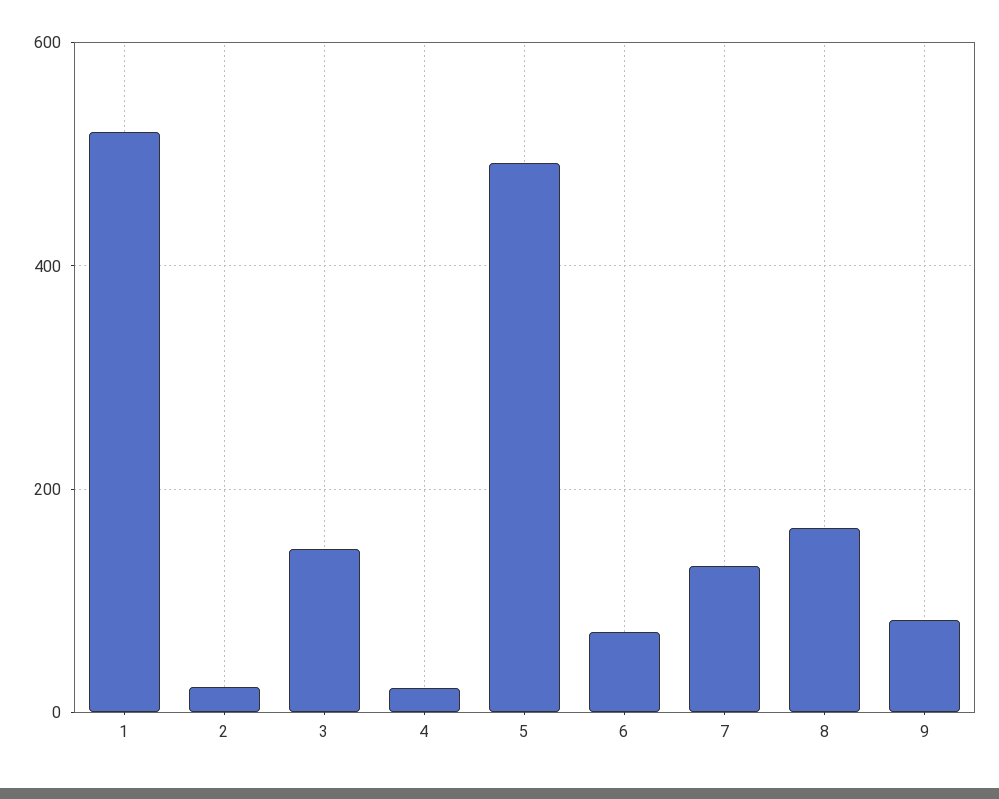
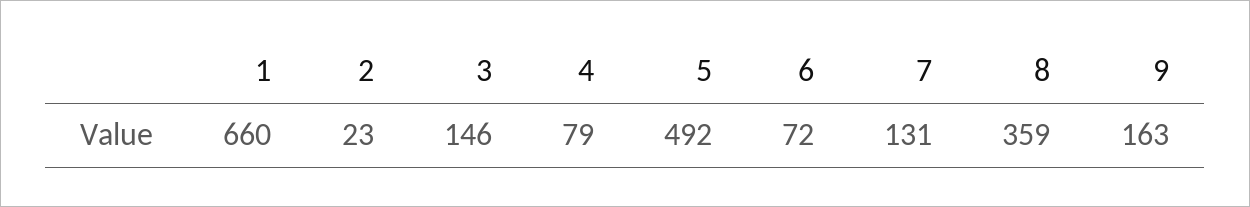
  {
-   "1": 520,
+   "1": 660,
    "2": 23,
    "3": 146,
-   "4": 20,
+   "4": 79,
    "5": 492,
    "6": 72,
    "7": 131,
-   "8": 160,
+   "8": 359,
-   "9": 80
+   "9": 163
  }

